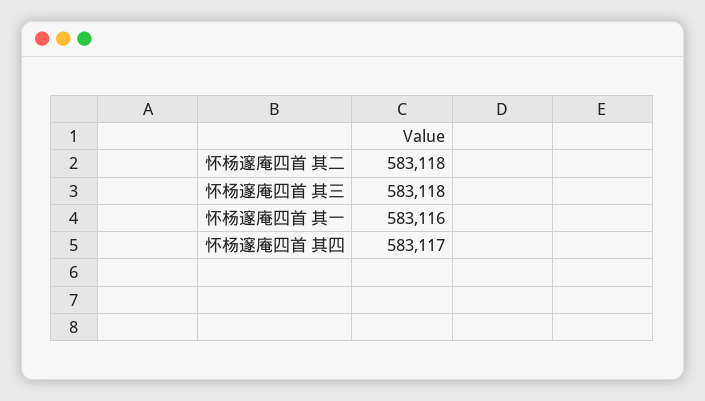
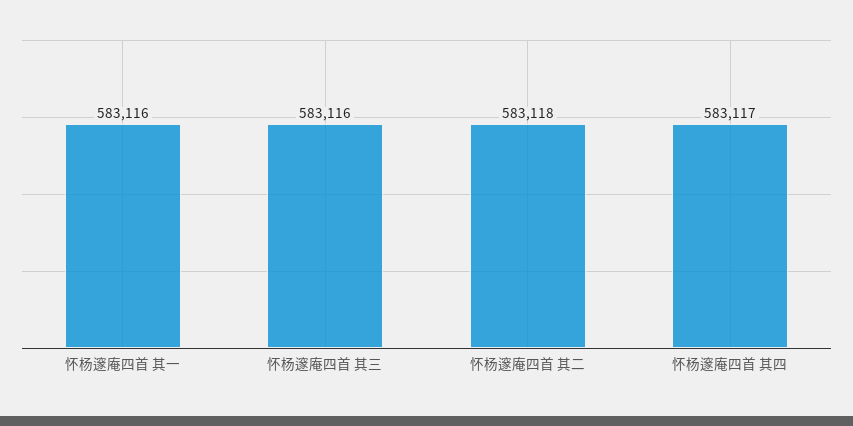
  {
    "怀杨邃庵四首 其二": 583118,
-   "怀杨邃庵四首 其三": 583118,
+   "怀杨邃庵四首 其三": 583116,
    "怀杨邃庵四首 其一": 583116,
    "怀杨邃庵四首 其四": 583117
  }

